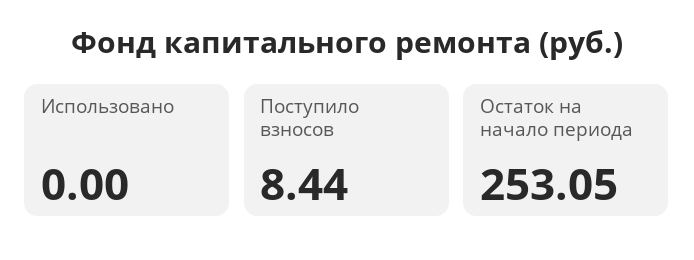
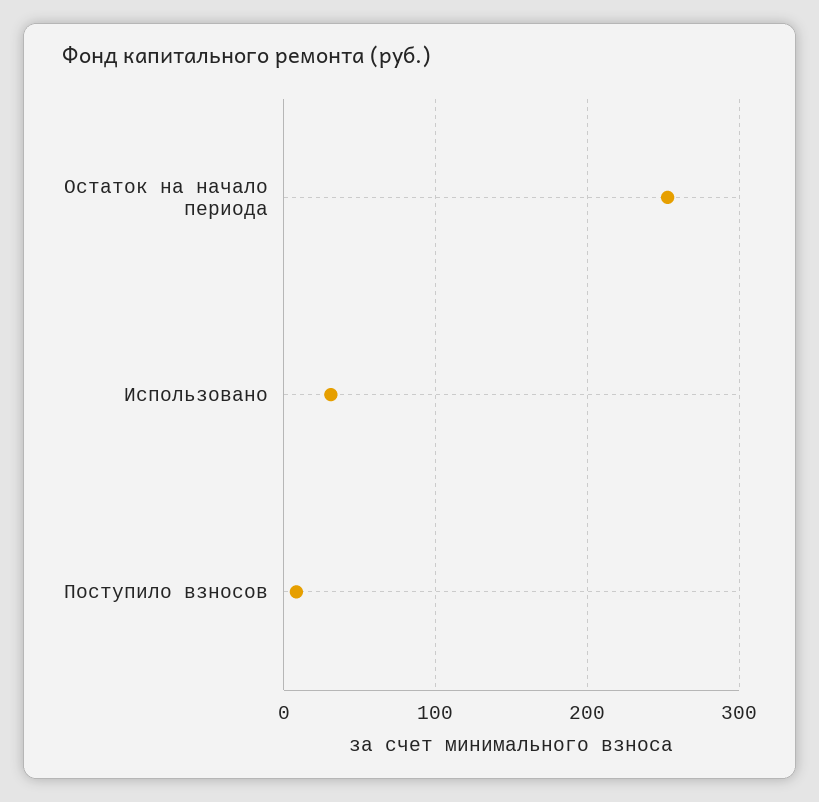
  {
-   "Использовано": 0,
+   "Использовано": 30,
    "Поступило взносов": 8.44,
    "Остаток на начало периода": 253.05
  }

